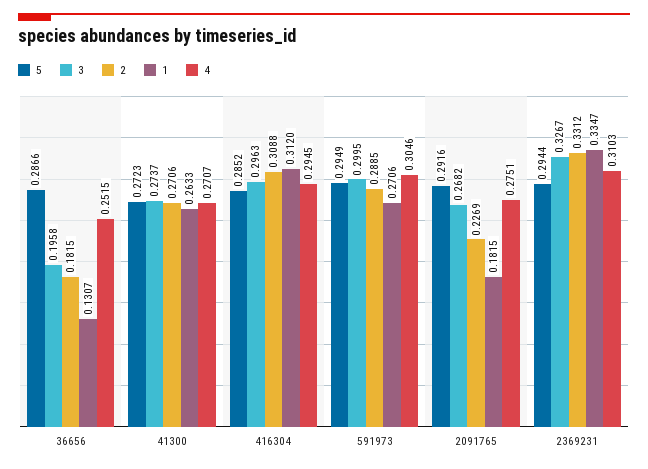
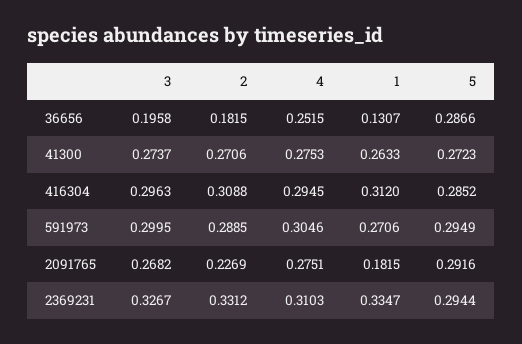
  {
    "5": {
      "36656": 0.2866,
      "41300": 0.2723,
      "416304": 0.2852,
      "591973": 0.2949,
      "2091765": 0.2916,
      "2369231": 0.2944
    },
    "3": {
      "36656": 0.1958,
      "41300": 0.2737,
      "416304": 0.2963,
      "591973": 0.2995,
      "2091765": 0.2682,
      "2369231": 0.3267
    },
    "2": {
      "36656": 0.1815,
      "41300": 0.2706,
      "416304": 0.3088,
      "591973": 0.2885,
      "2091765": 0.2269,
      "2369231": 0.3312
    },
    "1": {
      "36656": 0.1307,
      "41300": 0.2633,
      "416304": 0.312,
      "591973": 0.2706,
      "2091765": 0.1815,
      "2369231": 0.3347
    },
    "4": {
      "36656": 0.2515,
-     "41300": 0.2707,
+     "41300": 0.2753,
      "416304": 0.2945,
      "591973": 0.3046,
      "2091765": 0.2751,
      "2369231": 0.3103
    }
  }

